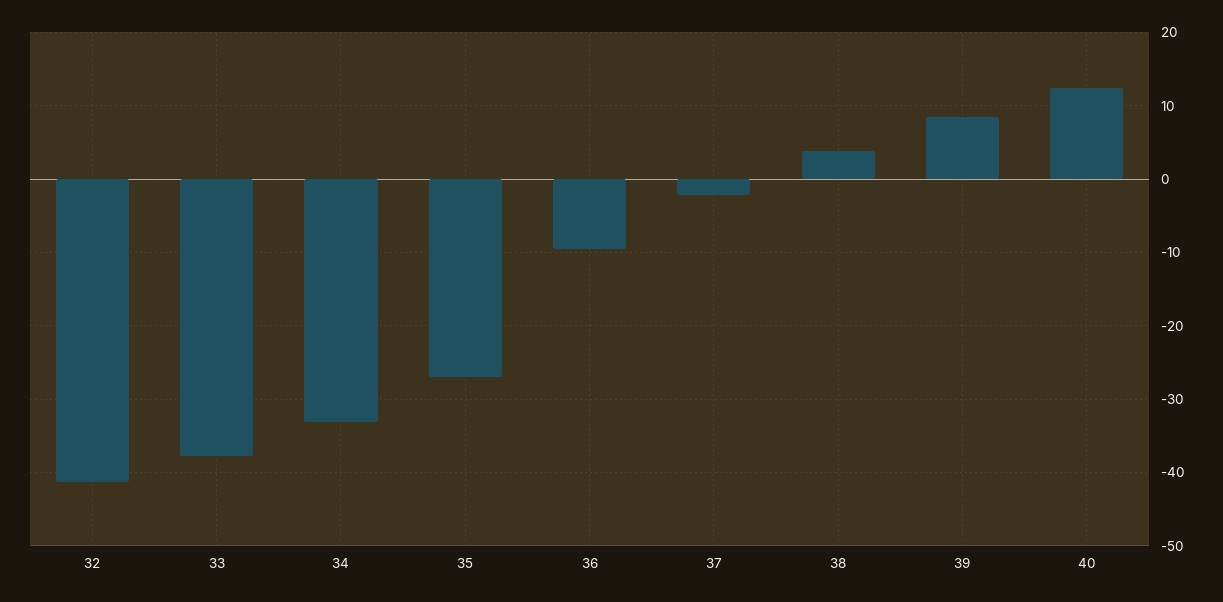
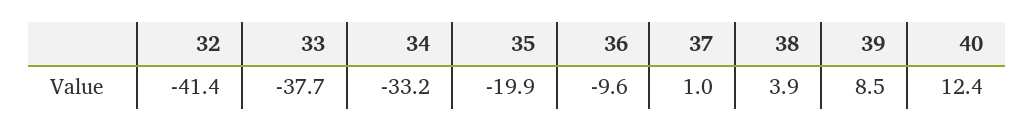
  {
    "32": -41.4,
    "33": -37.7,
    "34": -33.2,
-   "35": -27,
+   "35": -19.9,
    "36": -9.6,
-   "37": -2,
+   "37": 1,
    "38": 3.9,
    "39": 8.5,
    "40": 12.4
  }

